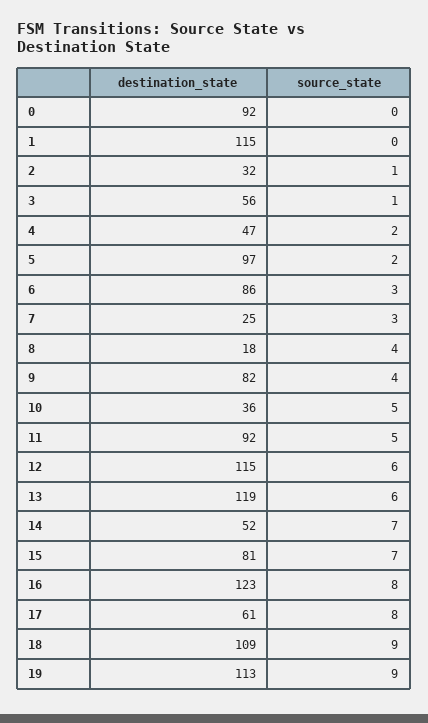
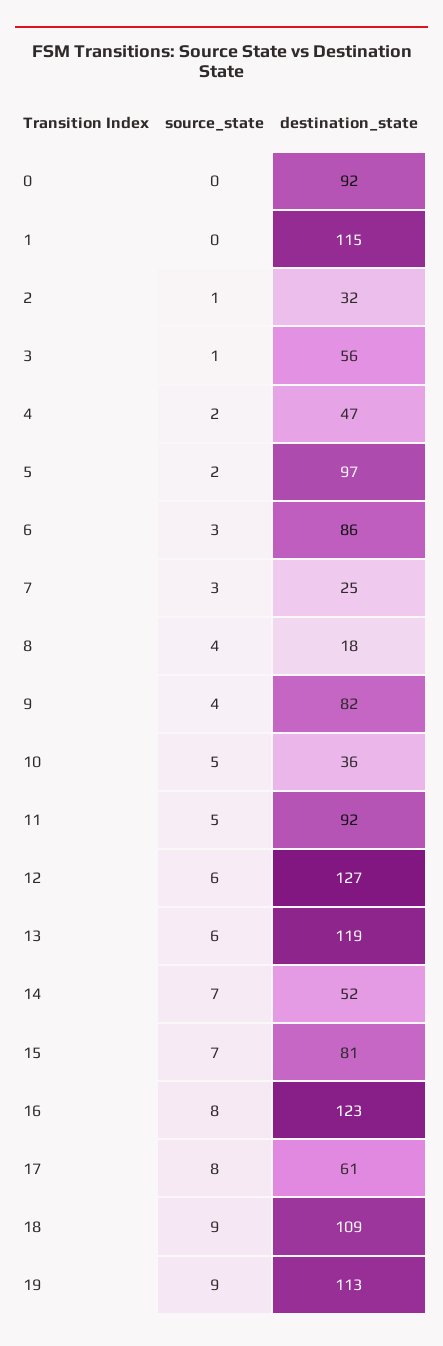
  {
    "destination_state": {
      "0": 92,
      "1": 115,
      "2": 32,
      "3": 56,
      "4": 47,
      "5": 97,
      "6": 86,
      "7": 25,
      "8": 18,
      "9": 82,
      "10": 36,
      "11": 92,
-     "12": 115,
+     "12": 127,
      "13": 119,
      "14": 52,
      "15": 81,
      "16": 123,
      "17": 61,
      "18": 109,
      "19": 113
    },
    "source_state": {
      "0": 0,
      "1": 0,
      "2": 1,
      "3": 1,
      "4": 2,
      "5": 2,
      "6": 3,
      "7": 3,
      "8": 4,
      "9": 4,
      "10": 5,
      "11": 5,
      "12": 6,
      "13": 6,
      "14": 7,
      "15": 7,
      "16": 8,
      "17": 8,
      "18": 9,
      "19": 9
    }
  }

